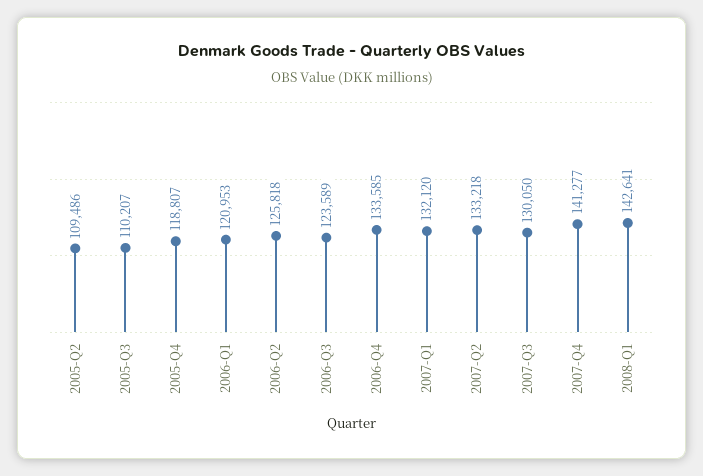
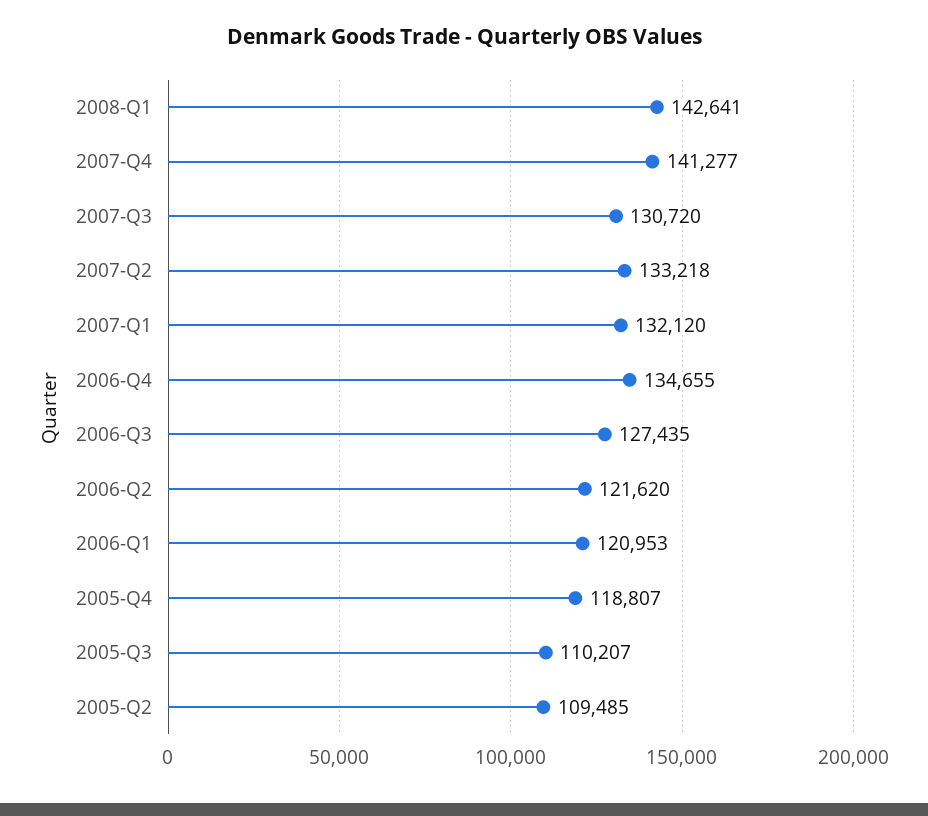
  {
-   "2005-Q2": 109486,
+   "2005-Q2": 109485,
    "2005-Q3": 110207,
    "2005-Q4": 118807,
    "2006-Q1": 120953,
-   "2006-Q2": 125818,
+   "2006-Q2": 121620,
-   "2006-Q3": 123589,
+   "2006-Q3": 127435,
-   "2006-Q4": 133585,
+   "2006-Q4": 134655,
    "2007-Q1": 132120,
    "2007-Q2": 133218,
-   "2007-Q3": 130050,
+   "2007-Q3": 130720,
    "2007-Q4": 141277,
    "2008-Q1": 142641
  }

